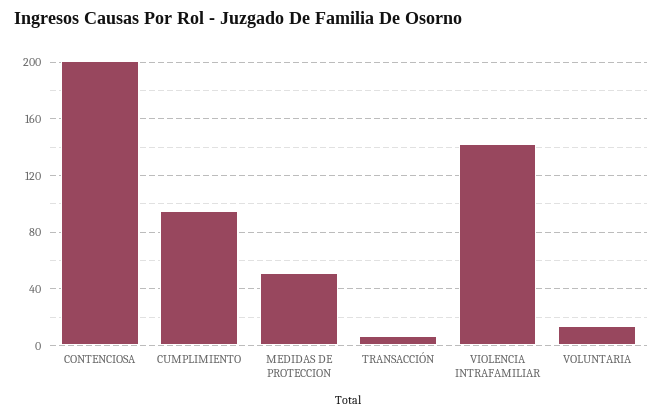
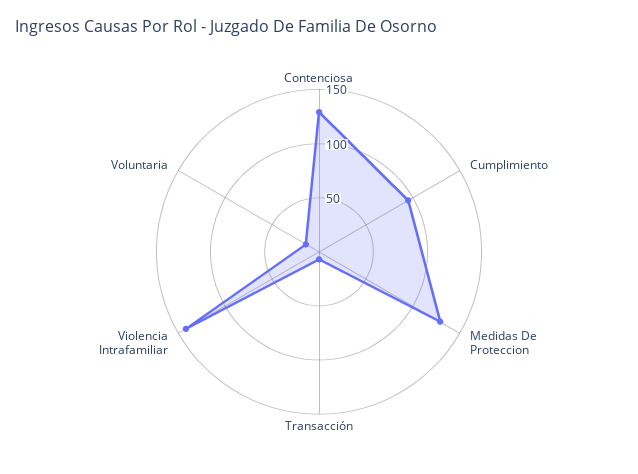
  {
-   "CONTENCIOSA": 200,
+   "CONTENCIOSA": 130,
    "CUMPLIMIENTO": 95,
-   "MEDIDAS DE PROTECCION": 50,
+   "MEDIDAS DE PROTECCION": 130,
    "TRANSACCIÓN": 5,
    "VIOLENCIA INTRAFAMILIAR": 140,
    "VOLUNTARIA": 15
  }

